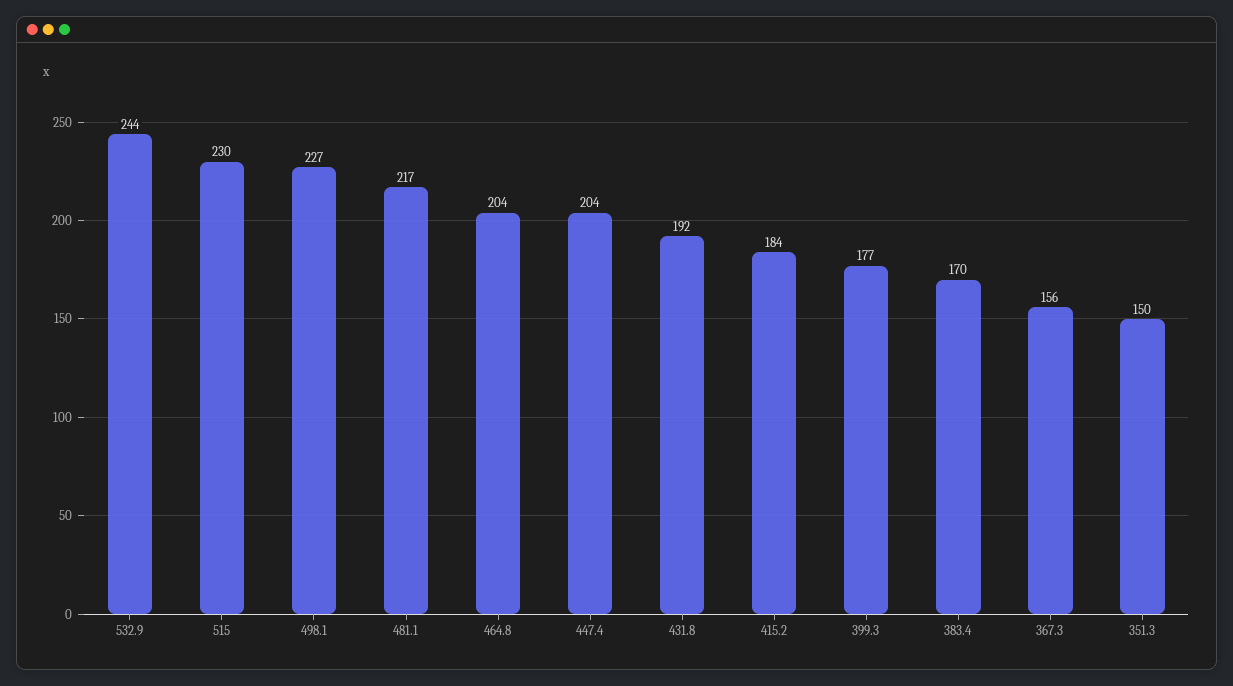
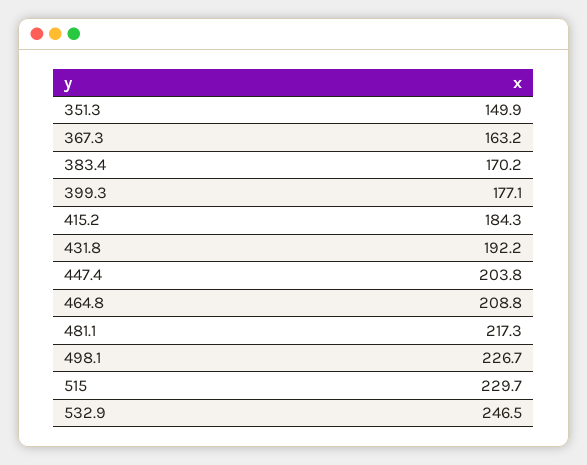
  {
-   "532.9": 244,
+   "532.9": 246.5,
    "515": 229.7,
    "498.1": 226.7,
    "481.1": 217.3,
-   "464.8": 204,
+   "464.8": 208.8,
    "447.4": 203.8,
    "431.8": 192.2,
    "415.2": 184.3,
    "399.3": 177.1,
    "383.4": 170.2,
-   "367.3": 156,
+   "367.3": 163.2,
    "351.3": 149.9
  }

